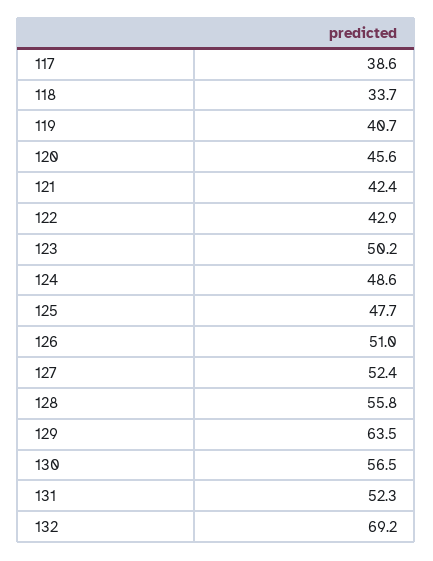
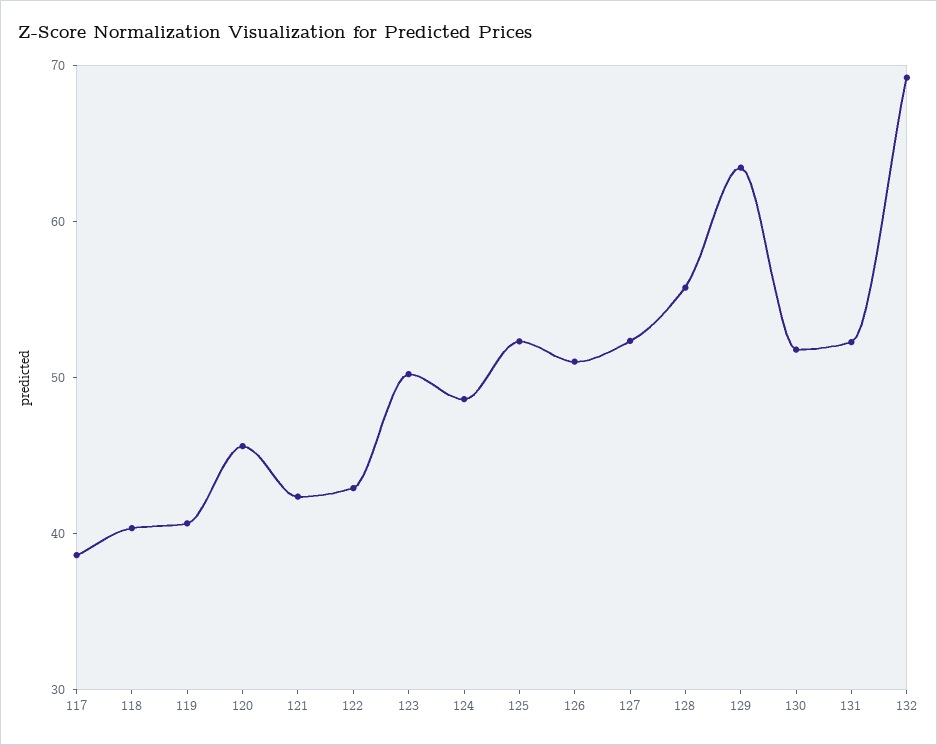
  {
    "117": 38.6,
-   "118": 33.7,
+   "118": 40,
    "119": 40.7,
    "120": 45.6,
    "121": 42.4,
    "122": 42.9,
    "123": 50.2,
    "124": 48.6,
-   "125": 47.7,
+   "125": 52,
    "126": 51,
    "127": 52.4,
    "128": 55.8,
    "129": 63.5,
-   "130": 56.5,
+   "130": 52,
    "131": 52.3,
    "132": 69.2
  }

